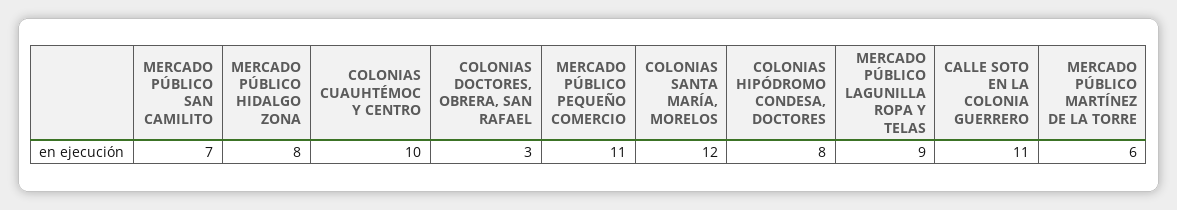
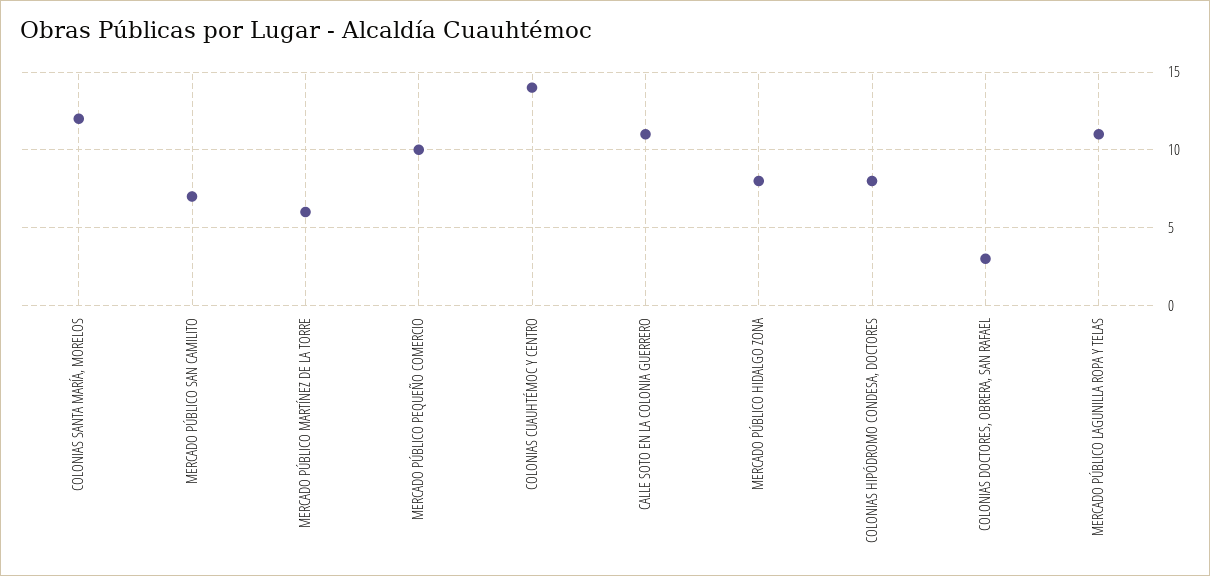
  {
    "MERCADO PÚBLICO SAN CAMILITO": 7,
    "MERCADO PÚBLICO HIDALGO ZONA": 8,
-   "COLONIAS CUAUHTÉMOC Y CENTRO": 10,
+   "COLONIAS CUAUHTÉMOC Y CENTRO": 14,
    "COLONIAS DOCTORES, OBRERA, SAN RAFAEL": 3,
-   "MERCADO PÚBLICO PEQUEÑO COMERCIO": 11,
+   "MERCADO PÚBLICO PEQUEÑO COMERCIO": 10,
    "COLONIAS SANTA MARÍA, MORELOS": 12,
    "COLONIAS HIPÓDROMO CONDESA, DOCTORES": 8,
-   "MERCADO PÚBLICO LAGUNILLA ROPA Y TELAS": 9,
+   "MERCADO PÚBLICO LAGUNILLA ROPA Y TELAS": 11,
    "CALLE SOTO EN LA COLONIA GUERRERO": 11,
    "MERCADO PÚBLICO MARTÍNEZ DE LA TORRE": 6
  }

